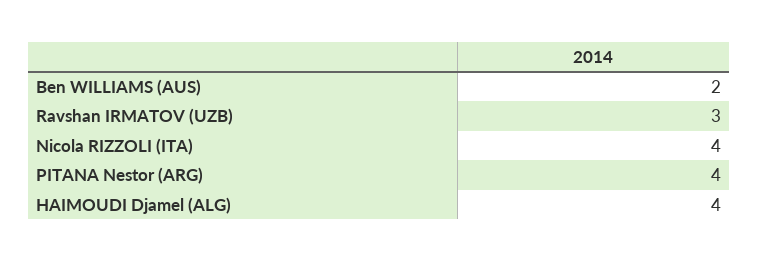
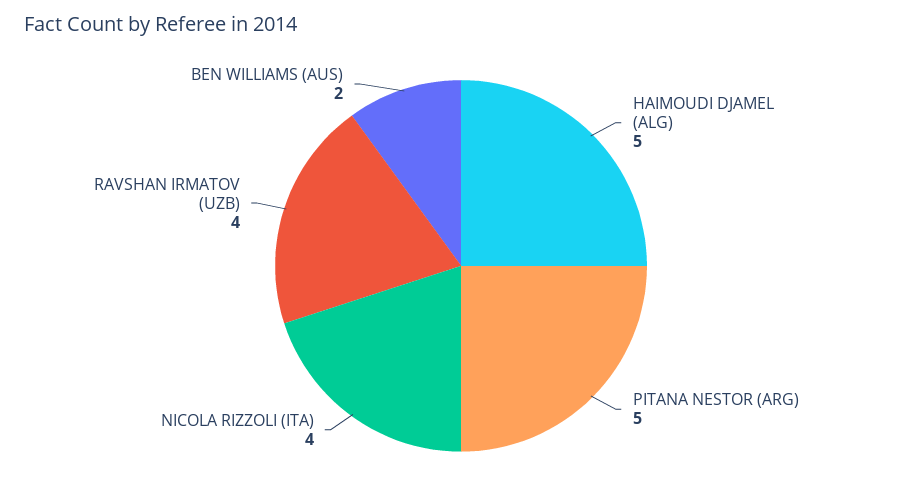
  {
    "Ben WILLIAMS (AUS)": 2,
-   "Ravshan IRMATOV (UZB)": 3,
+   "Ravshan IRMATOV (UZB)": 4,
    "Nicola RIZZOLI (ITA)": 4,
-   "PITANA Nestor (ARG)": 4,
+   "PITANA Nestor (ARG)": 5,
-   "HAIMOUDI Djamel (ALG)": 4
+   "HAIMOUDI Djamel (ALG)": 5
  }

